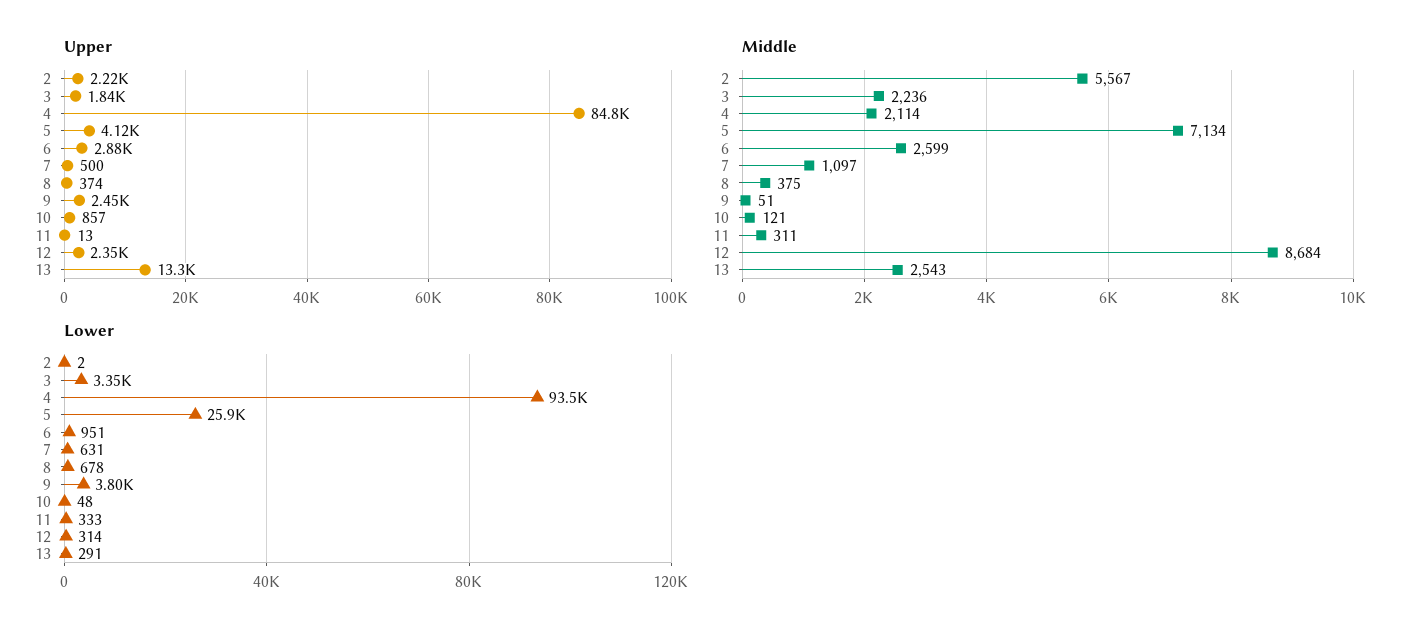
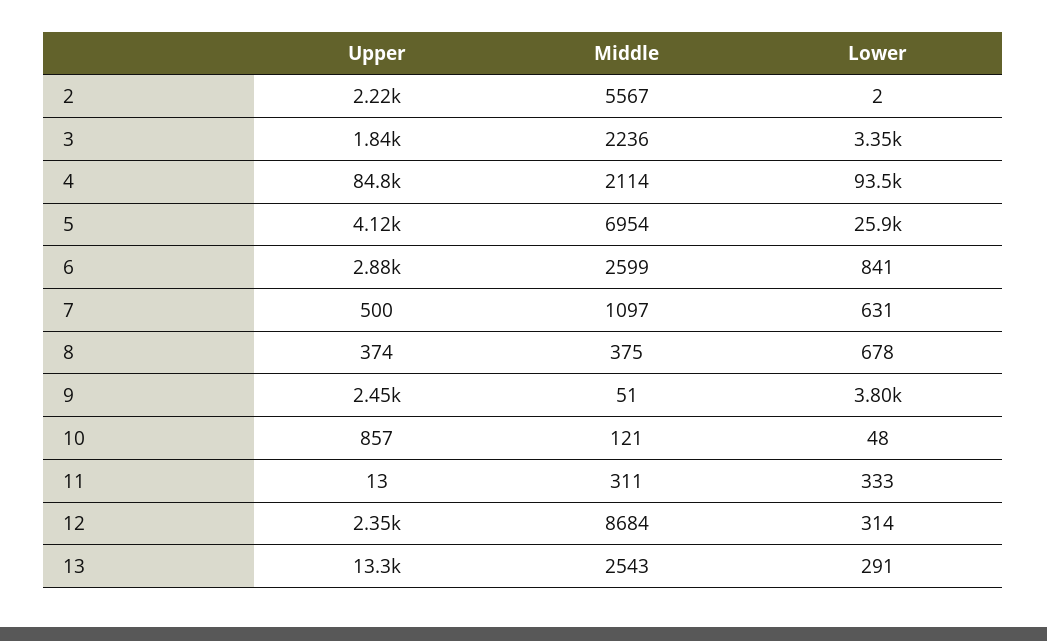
  {
    "Upper": {
      "2": 2220,
      "3": 1840,
      "4": 84800,
      "5": 4120,
      "6": 2880,
      "7": 500,
      "8": 374,
      "9": 2450,
      "10": 857,
      "11": 13,
      "12": 2350,
      "13": 13300
    },
    "Middle": {
      "2": 5567,
      "3": 2236,
      "4": 2114,
-     "5": 7134,
+     "5": 6954,
      "6": 2599,
      "7": 1097,
      "8": 375,
      "9": 51,
      "10": 121,
      "11": 311,
      "12": 8684,
      "13": 2543
    },
    "Lower": {
      "2": 2,
      "3": 3350,
      "4": 93500,
      "5": 25900,
-     "6": 951,
+     "6": 841,
      "7": 631,
      "8": 678,
      "9": 3800,
      "10": 48,
      "11": 333,
      "12": 314,
      "13": 291
    }
  }

